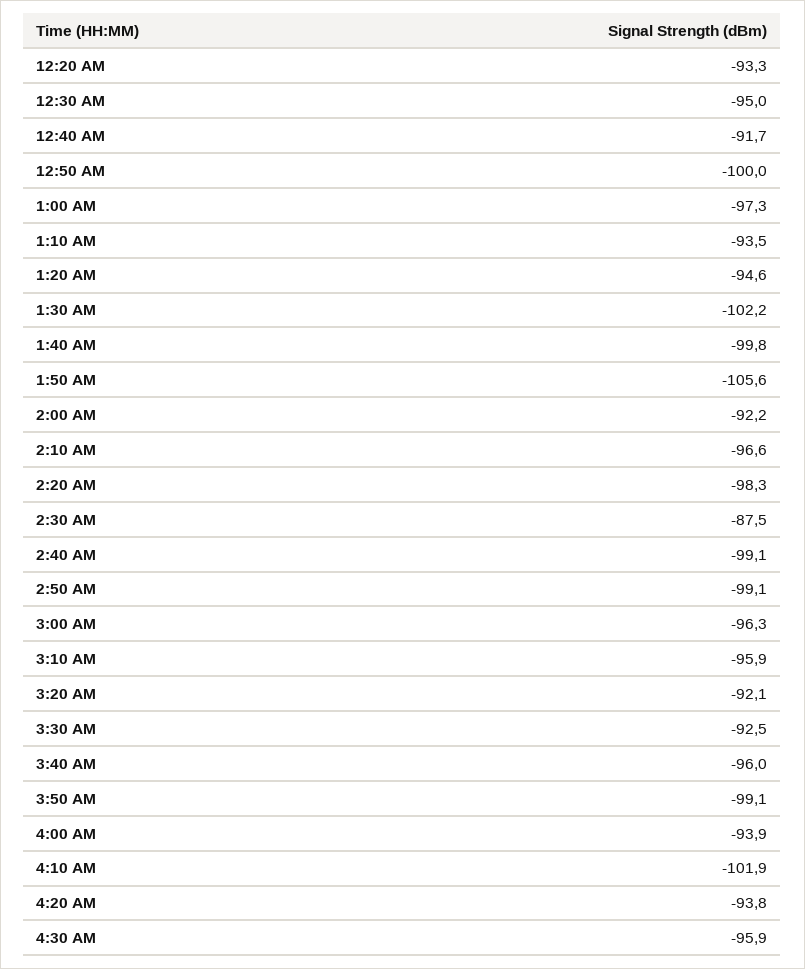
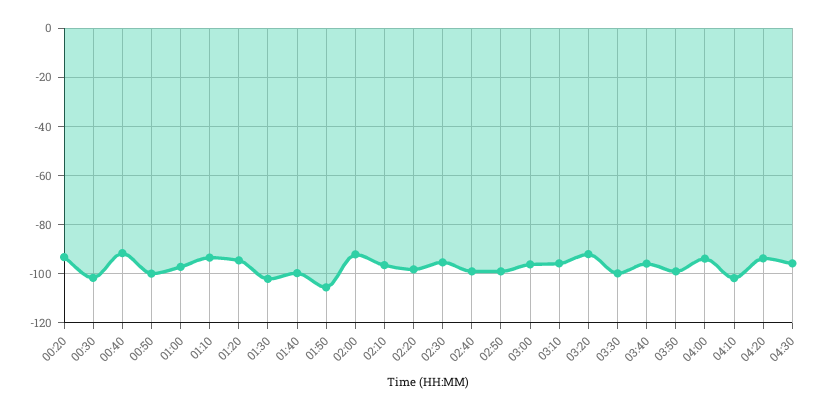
  {
    "12:20 AM": -93.3,
-   "12:30 AM": -95,
+   "12:30 AM": -102.5,
    "12:40 AM": -91.7,
    "12:50 AM": -100,
    "1:00 AM": -97.3,
    "1:10 AM": -93.5,
    "1:20 AM": -94.6,
    "1:30 AM": -102.2,
    "1:40 AM": -99.8,
    "1:50 AM": -105.6,
    "2:00 AM": -92.2,
    "2:10 AM": -96.6,
    "2:20 AM": -98.3,
-   "2:30 AM": -87.5,
+   "2:30 AM": -95,
    "2:40 AM": -99.1,
    "2:50 AM": -99.1,
    "3:00 AM": -96.3,
    "3:10 AM": -95.9,
    "3:20 AM": -92.1,
-   "3:30 AM": -92.5,
+   "3:30 AM": -100,
    "3:40 AM": -96,
    "3:50 AM": -99.1,
    "4:00 AM": -93.9,
    "4:10 AM": -101.9,
    "4:20 AM": -93.8,
    "4:30 AM": -95.9
  }

